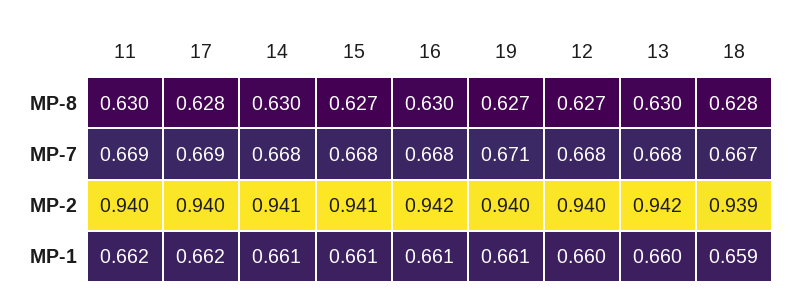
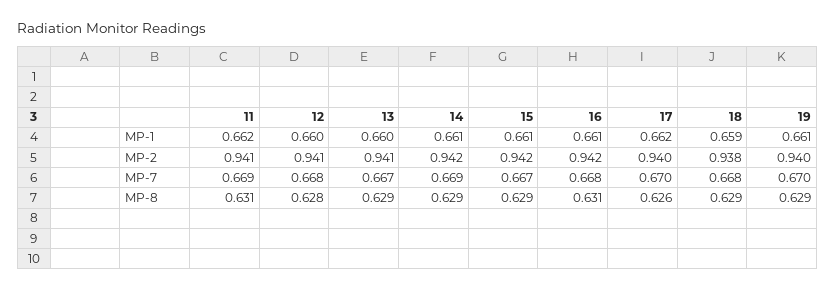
  {
    "11": {
-     "MP-8": 0.63,
+     "MP-8": 0.631,
      "MP-7": 0.669,
-     "MP-2": 0.94,
+     "MP-2": 0.941,
      "MP-1": 0.662
    },
    "17": {
-     "MP-8": 0.628,
+     "MP-8": 0.626,
-     "MP-7": 0.669,
+     "MP-7": 0.67,
      "MP-2": 0.94,
      "MP-1": 0.662
    },
    "14": {
-     "MP-8": 0.63,
+     "MP-8": 0.629,
-     "MP-7": 0.668,
+     "MP-7": 0.669,
-     "MP-2": 0.941,
+     "MP-2": 0.942,
      "MP-1": 0.661
    },
    "15": {
-     "MP-8": 0.627,
+     "MP-8": 0.629,
-     "MP-7": 0.668,
+     "MP-7": 0.667,
-     "MP-2": 0.941,
+     "MP-2": 0.942,
      "MP-1": 0.661
    },
    "16": {
-     "MP-8": 0.63,
+     "MP-8": 0.631,
      "MP-7": 0.668,
      "MP-2": 0.942,
      "MP-1": 0.661
    },
    "19": {
-     "MP-8": 0.627,
+     "MP-8": 0.629,
-     "MP-7": 0.671,
+     "MP-7": 0.67,
      "MP-2": 0.94,
      "MP-1": 0.661
    },
    "12": {
-     "MP-8": 0.627,
+     "MP-8": 0.628,
      "MP-7": 0.668,
-     "MP-2": 0.94,
+     "MP-2": 0.941,
      "MP-1": 0.66
    },
    "13": {
-     "MP-8": 0.63,
+     "MP-8": 0.629,
-     "MP-7": 0.668,
+     "MP-7": 0.667,
-     "MP-2": 0.942,
+     "MP-2": 0.941,
      "MP-1": 0.66
    },
    "18": {
-     "MP-8": 0.628,
+     "MP-8": 0.629,
-     "MP-7": 0.667,
+     "MP-7": 0.668,
-     "MP-2": 0.939,
+     "MP-2": 0.938,
      "MP-1": 0.659
    }
  }

